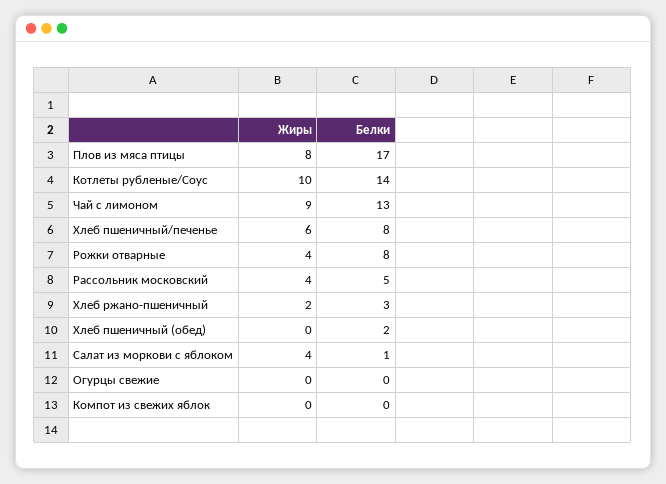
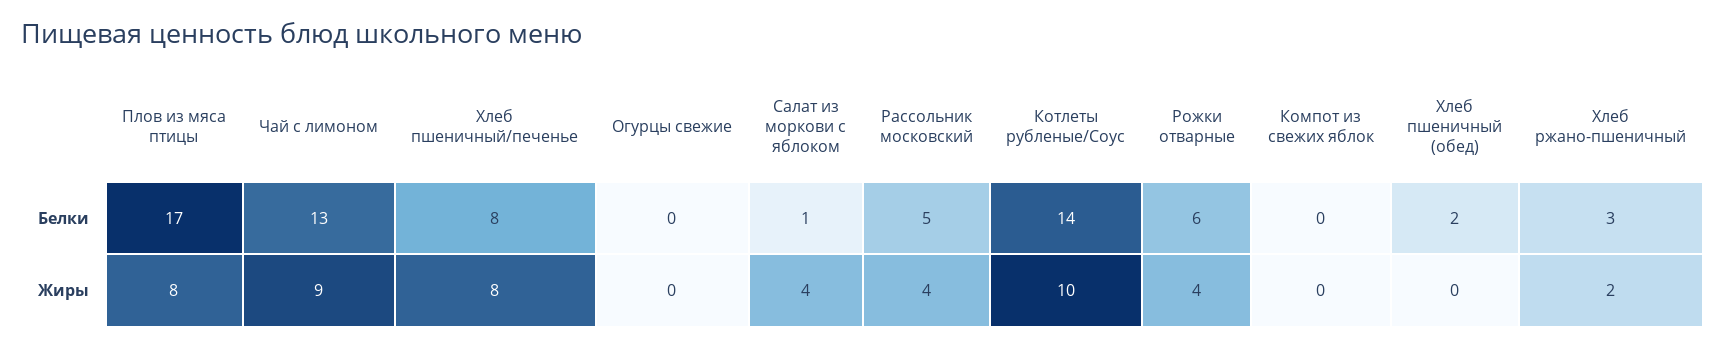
  {
    "Жиры": {
      "Плов из мяса птицы": 8,
      "Котлеты рубленые/Соус": 10,
      "Чай с лимоном": 9,
-     "Хлеб пшеничный/печенье": 6,
+     "Хлеб пшеничный/печенье": 8,
      "Рожки отварные": 4,
      "Рассольник московский": 4,
      "Хлеб ржано-пшеничный": 2,
      "Хлеб пшеничный (обед)": 0,
      "Салат из моркови с яблоком": 4,
      "Огурцы свежие": 0,
      "Компот из свежих яблок": 0
    },
    "Белки": {
      "Плов из мяса птицы": 17,
      "Котлеты рубленые/Соус": 14,
      "Чай с лимоном": 13,
      "Хлеб пшеничный/печенье": 8,
-     "Рожки отварные": 8,
+     "Рожки отварные": 6,
      "Рассольник московский": 5,
      "Хлеб ржано-пшеничный": 3,
      "Хлеб пшеничный (обед)": 2,
      "Салат из моркови с яблоком": 1,
      "Огурцы свежие": 0,
      "Компот из свежих яблок": 0
    }
  }

